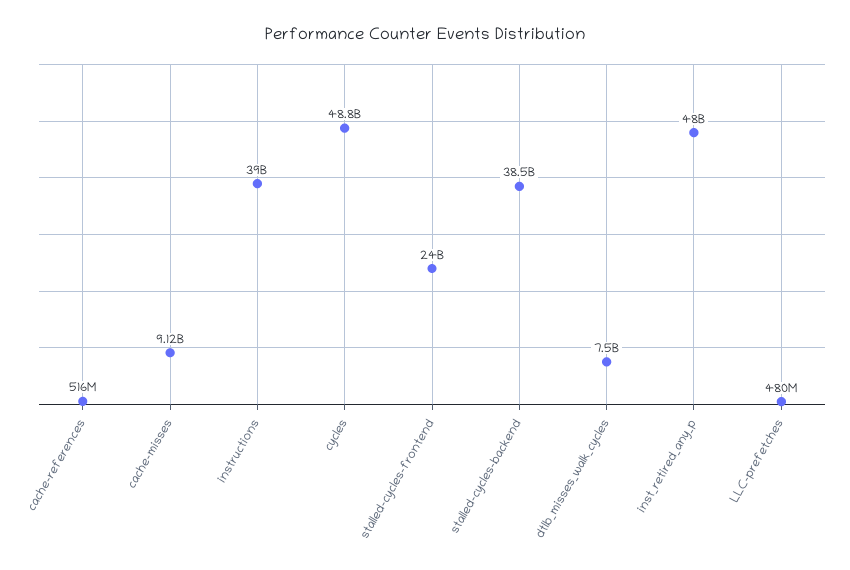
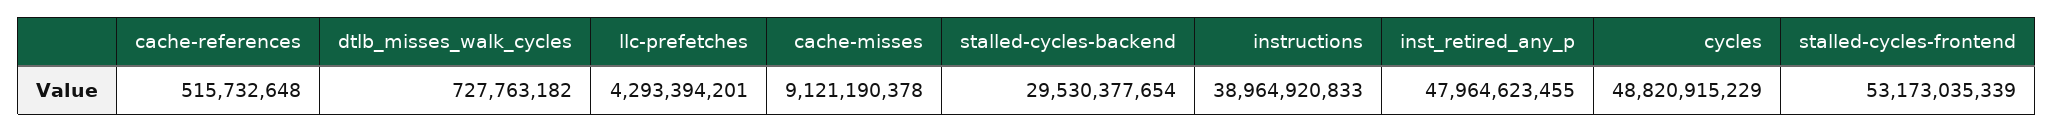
  {
    "cache-references": 515732648,
    "cache-misses": 9121190378,
    "instructions": 38964920833,
    "cycles": 48820915229,
-   "stalled-cycles-frontend": 24000000000,
+   "stalled-cycles-frontend": 53173035339,
-   "stalled-cycles-backend": 38500000000,
+   "stalled-cycles-backend": 29530377654,
-   "dtlb_misses_walk_cycles": 7500000000,
+   "dtlb_misses_walk_cycles": 727763182,
    "inst_retired_any_p": 47964623455,
-   "LLC-prefetches": 480000000
+   "LLC-prefetches": 4293394201
  }

